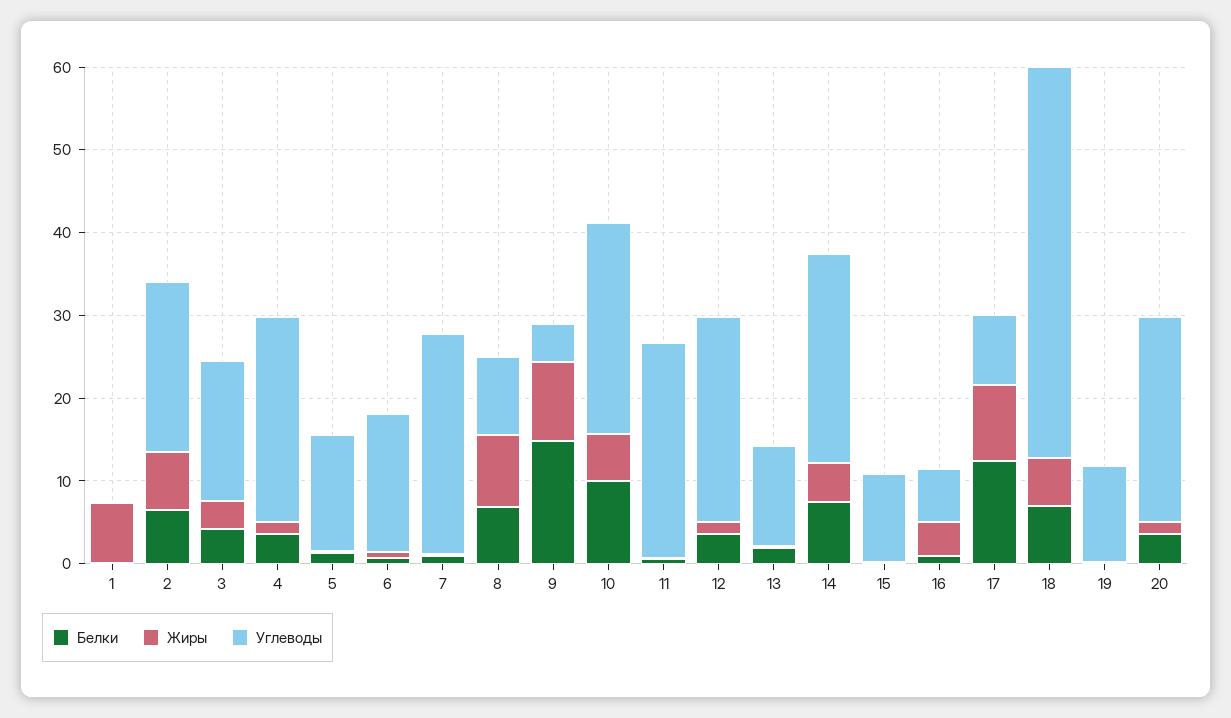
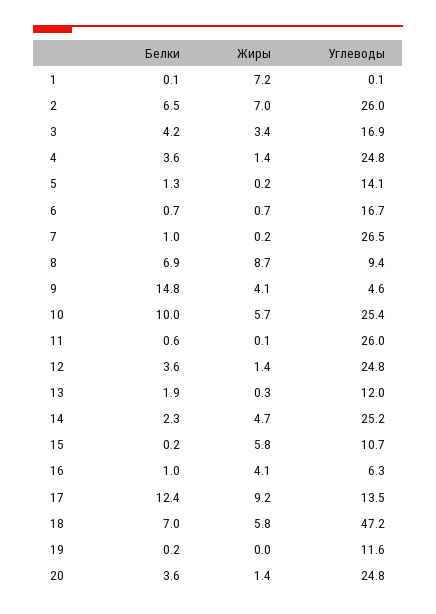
  {
    "Белки": {
      "1": 0.1,
      "2": 6.5,
      "3": 4.2,
      "4": 3.6,
      "5": 1.3,
      "6": 0.7,
      "7": 1,
      "8": 6.9,
      "9": 14.8,
      "10": 10,
      "11": 0.6,
      "12": 3.6,
      "13": 1.9,
-     "14": 8,
+     "14": 2.3,
      "15": 0.2,
      "16": 1,
      "17": 12.4,
      "18": 7,
      "19": 0.2,
      "20": 3.6
    },
    "Жиры": {
      "1": 7.2,
      "2": 7,
      "3": 3.4,
      "4": 1.4,
      "5": 0.2,
      "6": 0.7,
      "7": 0.2,
      "8": 8.7,
-     "9": 10,
+     "9": 4.1,
      "10": 5.7,
      "11": 0.1,
      "12": 1.4,
      "13": 0.3,
      "14": 4.7,
-     "15": 0,
+     "15": 5.8,
      "16": 4.1,
      "17": 9.2,
      "18": 5.8,
      "19": 0,
      "20": 1.4
    },
    "Углеводы": {
      "1": 0.1,
-     "2": 20,
+     "2": 26,
      "3": 16.9,
      "4": 24.8,
      "5": 14.1,
      "6": 16.7,
      "7": 26.5,
      "8": 9.4,
      "9": 4.6,
      "10": 25.4,
      "11": 26,
      "12": 24.8,
      "13": 12,
      "14": 25.2,
      "15": 10.7,
      "16": 6.3,
-     "17": 8,
+     "17": 13.5,
      "18": 47.2,
      "19": 11.6,
      "20": 24.8
    }
  }

